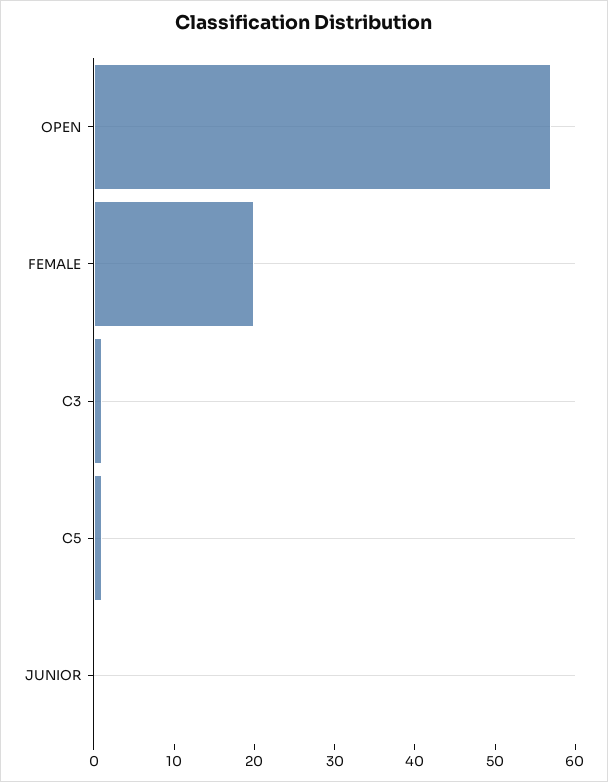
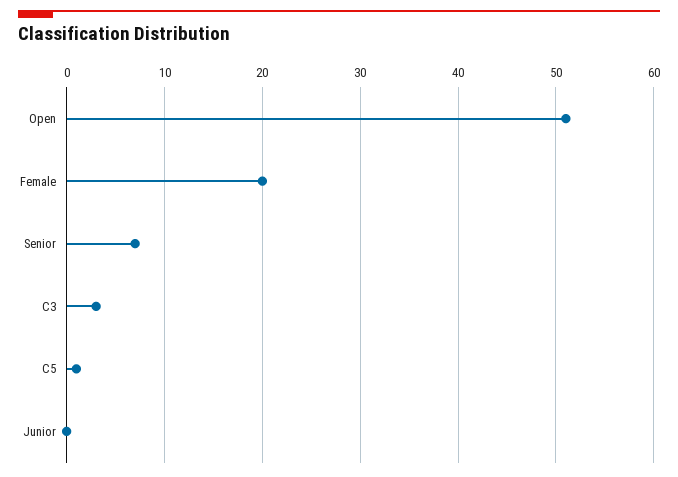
  {
-   "OPEN": 57,
+   "OPEN": 51,
    "FEMALE": 20,
-   "C3": 1,
+   "C3": 3,
    "C5": 1,
-   "JUNIOR": 0
+   "JUNIOR": 0,
+   "Senior": 7
  }

